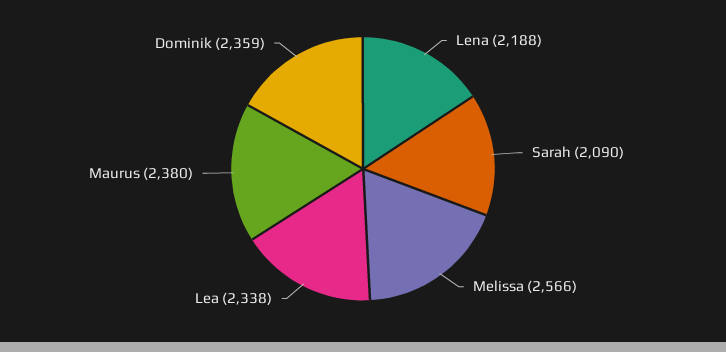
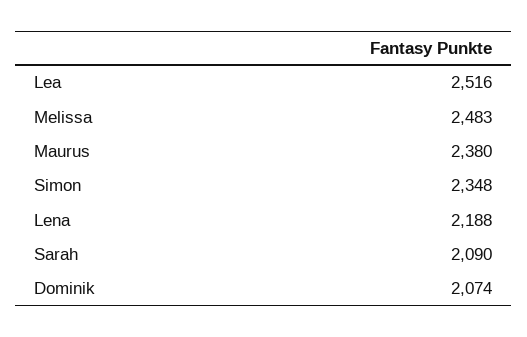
  {
    "Lena": 2188,
    "Sarah": 2090,
-   "Melissa": 2566,
+   "Melissa": 2483,
-   "Lea": 2338,
+   "Lea": 2516,
    "Maurus": 2380,
-   "Dominik": 2359
+   "Dominik": 2074,
+   "Simon": 2348
  }

